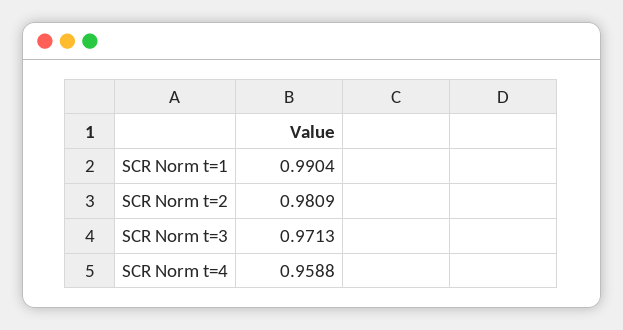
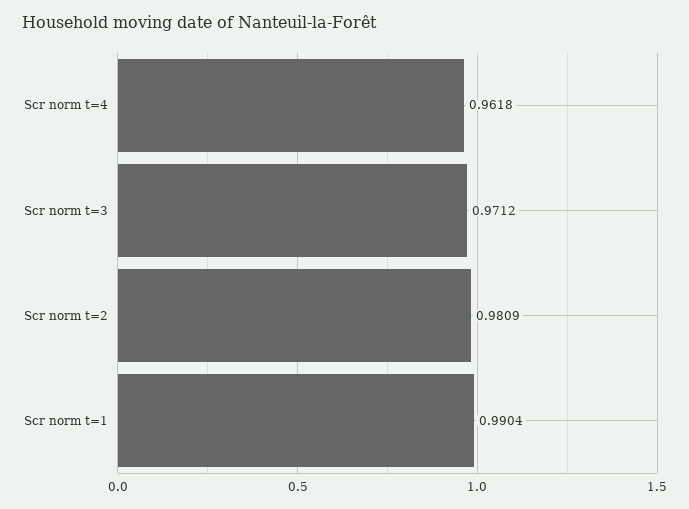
  {
    "SCR Norm t=1": 0.9904,
    "SCR Norm t=2": 0.9809,
-   "SCR Norm t=3": 0.9713,
+   "SCR Norm t=3": 0.9712,
-   "SCR Norm t=4": 0.9588
+   "SCR Norm t=4": 0.9618
  }

